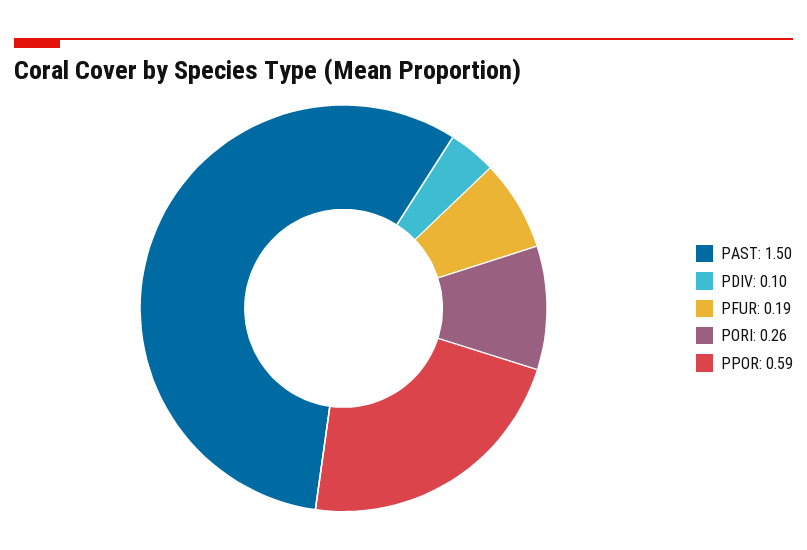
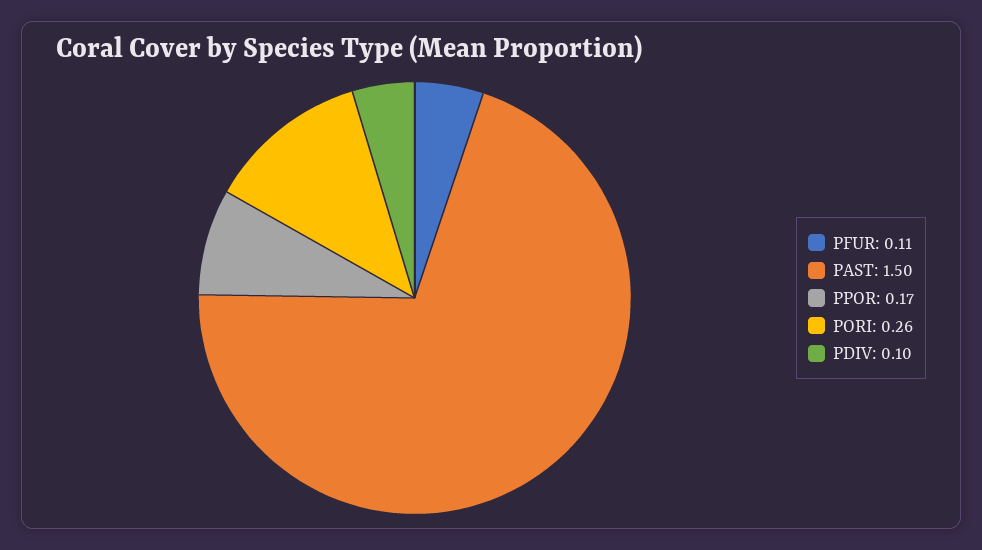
  {
    "PAST": 1.5,
    "PDIV": 0.1,
-   "PFUR": 0.19,
+   "PFUR": 0.11,
    "PORI": 0.26,
-   "PPOR": 0.59
+   "PPOR": 0.17
  }

